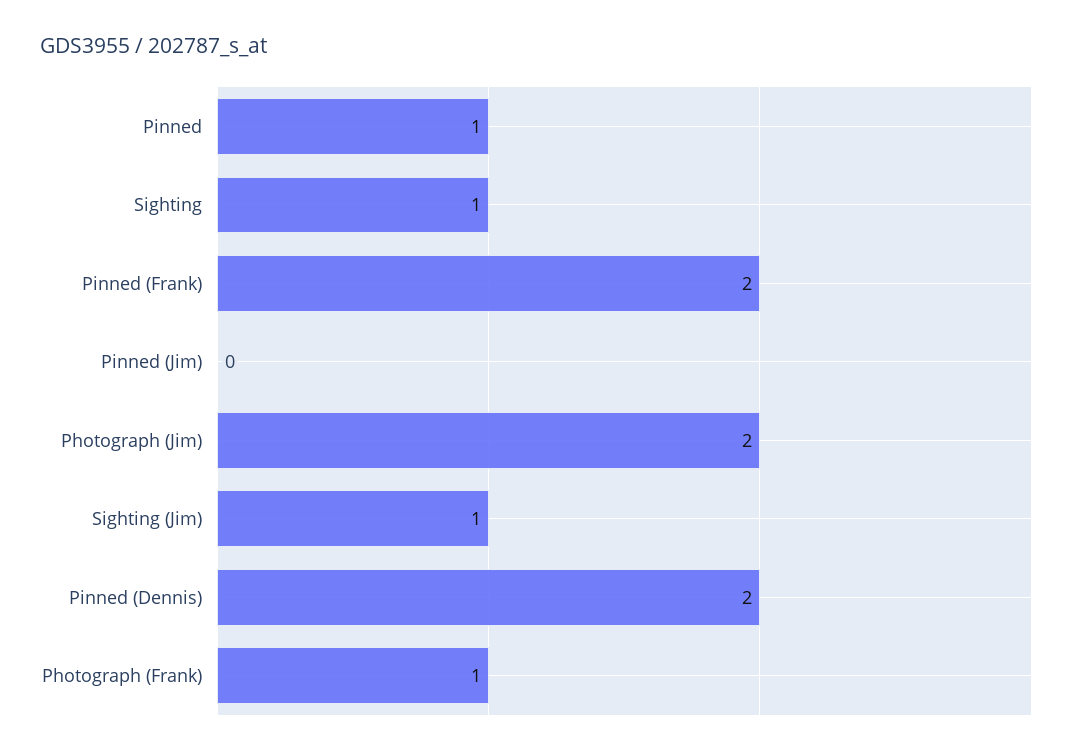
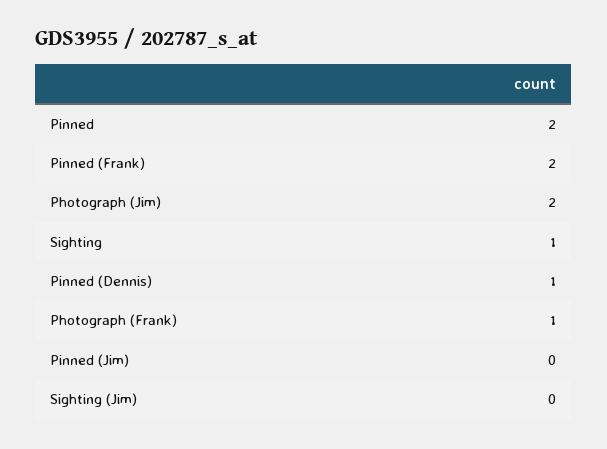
  {
-   "Pinned": 1,
+   "Pinned": 2,
    "Sighting": 1,
    "Pinned (Frank)": 2,
    "Pinned (Jim)": 0,
    "Photograph (Jim)": 2,
-   "Sighting (Jim)": 1,
+   "Sighting (Jim)": 0,
-   "Pinned (Dennis)": 2,
+   "Pinned (Dennis)": 1,
    "Photograph (Frank)": 1
  }

